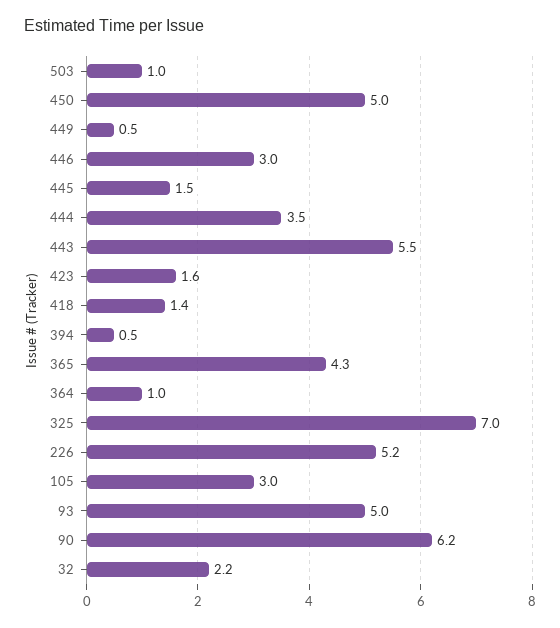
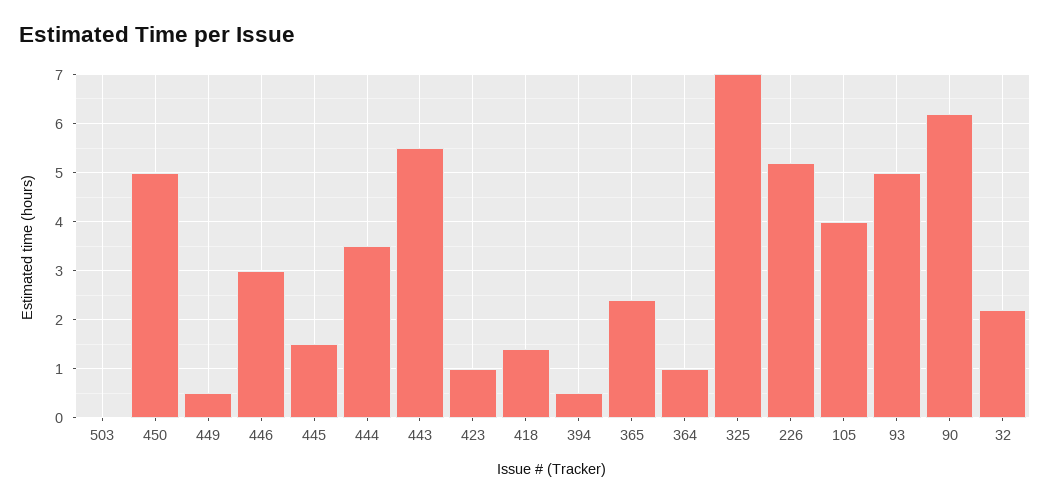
  {
-   "503": 1,
+   "503": 0,
    "450": 5,
    "449": 0.5,
    "446": 3,
    "445": 1.5,
    "444": 3.5,
    "443": 5.5,
-   "423": 1.6,
+   "423": 1,
    "418": 1.4,
    "394": 0.5,
-   "365": 4.3,
+   "365": 2.4,
    "364": 1,
    "325": 7,
    "226": 5.2,
-   "105": 3,
+   "105": 4,
    "93": 5,
    "90": 6.2,
    "32": 2.2
  }

